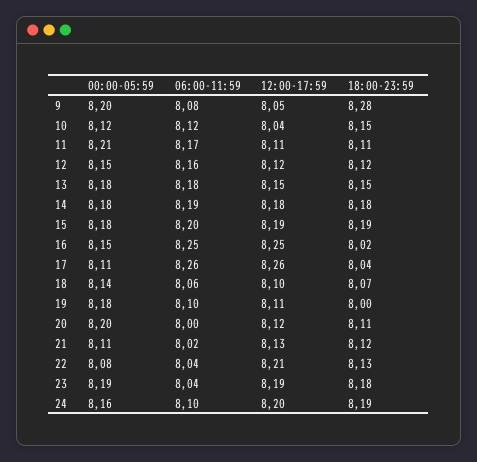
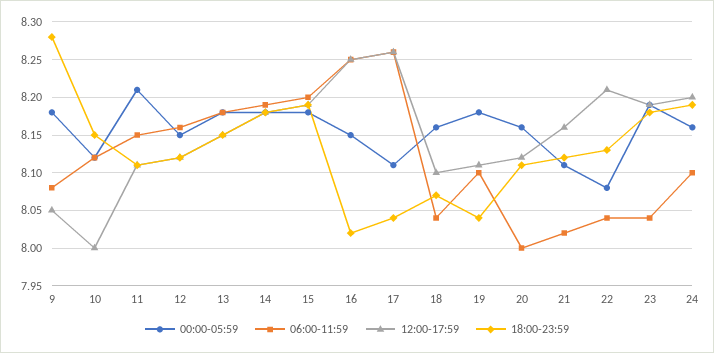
  {
    "00:00-05:59": {
-     "9": 8.2,
+     "9": 8.18,
      "10": 8.12,
      "11": 8.21,
      "12": 8.15,
      "13": 8.18,
      "14": 8.18,
      "15": 8.18,
      "16": 8.15,
      "17": 8.11,
-     "18": 8.14,
+     "18": 8.16,
      "19": 8.18,
-     "20": 8.2,
+     "20": 8.16,
      "21": 8.11,
      "22": 8.08,
      "23": 8.19,
      "24": 8.16
    },
    "06:00-11:59": {
      "9": 8.08,
      "10": 8.12,
-     "11": 8.17,
+     "11": 8.15,
      "12": 8.16,
      "13": 8.18,
      "14": 8.19,
      "15": 8.2,
      "16": 8.25,
      "17": 8.26,
-     "18": 8.06,
+     "18": 8.04,
      "19": 8.1,
      "20": 8,
      "21": 8.02,
      "22": 8.04,
      "23": 8.04,
      "24": 8.1
    },
    "12:00-17:59": {
      "9": 8.05,
-     "10": 8.04,
+     "10": 8,
      "11": 8.11,
      "12": 8.12,
      "13": 8.15,
      "14": 8.18,
      "15": 8.19,
      "16": 8.25,
      "17": 8.26,
      "18": 8.1,
      "19": 8.11,
      "20": 8.12,
-     "21": 8.13,
+     "21": 8.16,
      "22": 8.21,
      "23": 8.19,
      "24": 8.2
    },
    "18:00-23:59": {
      "9": 8.28,
      "10": 8.15,
      "11": 8.11,
      "12": 8.12,
      "13": 8.15,
      "14": 8.18,
      "15": 8.19,
      "16": 8.02,
      "17": 8.04,
      "18": 8.07,
-     "19": 8,
+     "19": 8.04,
      "20": 8.11,
      "21": 8.12,
      "22": 8.13,
      "23": 8.18,
      "24": 8.19
    }
  }

